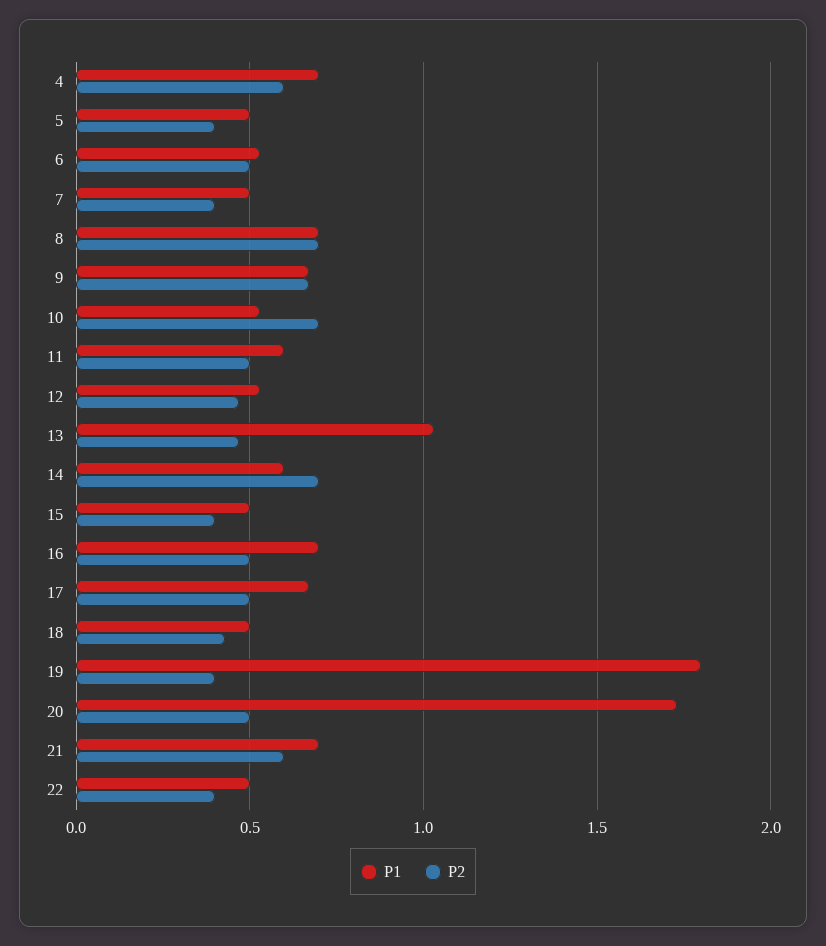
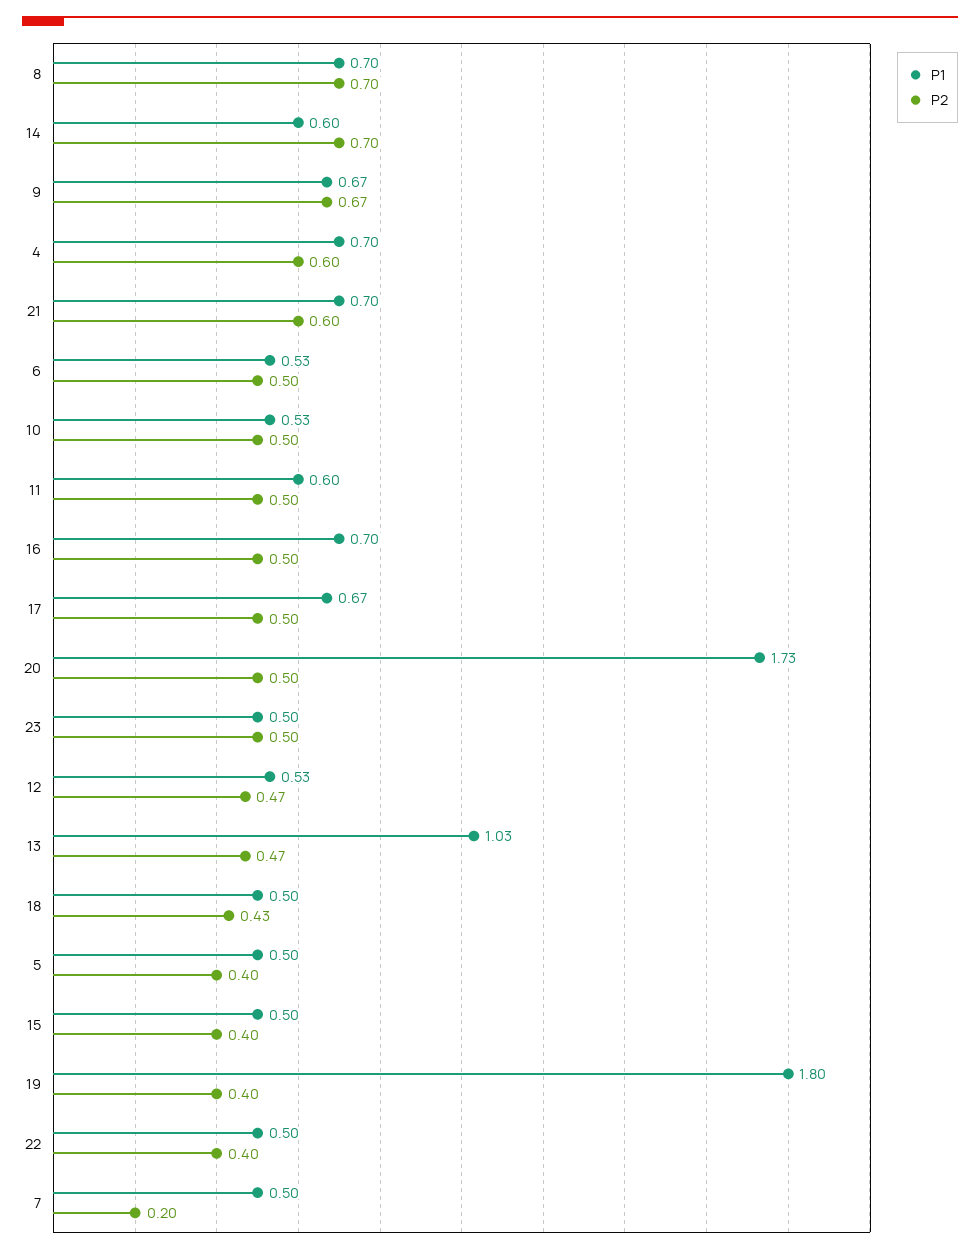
  {
    "P1": {
      "4": 0.7,
      "5": 0.5,
      "6": 0.53,
      "7": 0.5,
      "8": 0.7,
      "9": 0.67,
      "10": 0.53,
      "11": 0.6,
      "12": 0.53,
      "13": 1.03,
      "14": 0.6,
      "15": 0.5,
      "16": 0.7,
      "17": 0.67,
      "18": 0.5,
      "19": 1.8,
      "20": 1.73,
      "21": 0.7,
-     "22": 0.5
+     "22": 0.5,
+     "23": 0.5
    },
    "P2": {
      "4": 0.6,
      "5": 0.4,
      "6": 0.5,
-     "7": 0.4,
+     "7": 0.2,
      "8": 0.7,
      "9": 0.67,
-     "10": 0.7,
+     "10": 0.5,
      "11": 0.5,
      "12": 0.47,
      "13": 0.47,
      "14": 0.7,
      "15": 0.4,
      "16": 0.5,
      "17": 0.5,
      "18": 0.43,
      "19": 0.4,
      "20": 0.5,
      "21": 0.6,
-     "22": 0.4
+     "22": 0.4,
+     "23": 0.5
    }
  }

